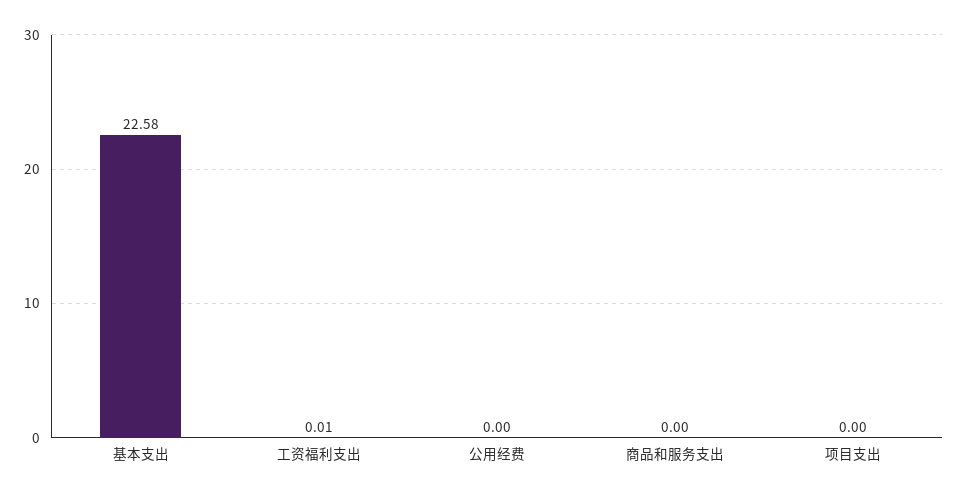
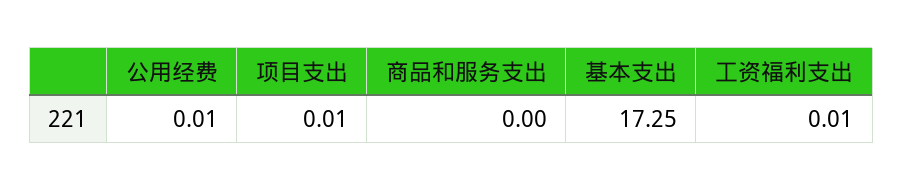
  {
-   "基本支出": 22.58,
+   "基本支出": 17.25,
    "工资福利支出": 0.01,
-   "公用经费": 0,
+   "公用经费": 0.01,
    "商品和服务支出": 0,
-   "项目支出": 0
+   "项目支出": 0.01
  }

